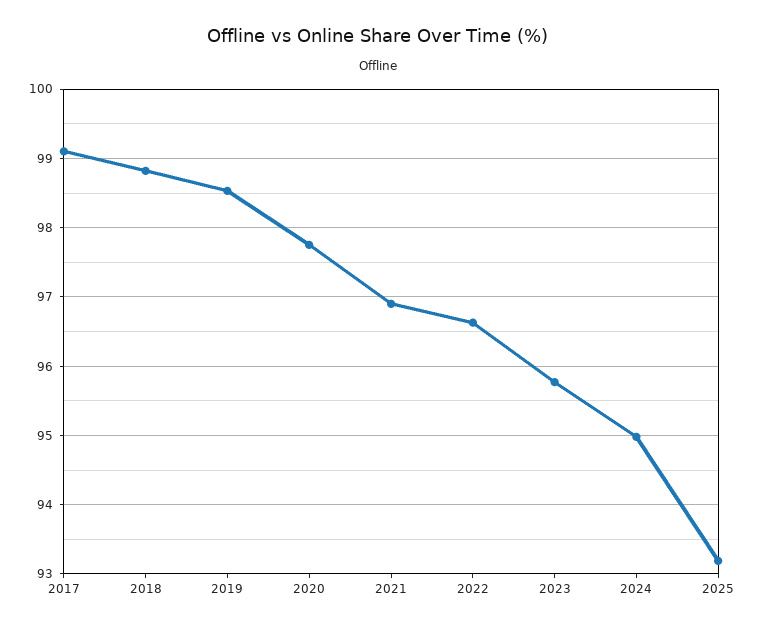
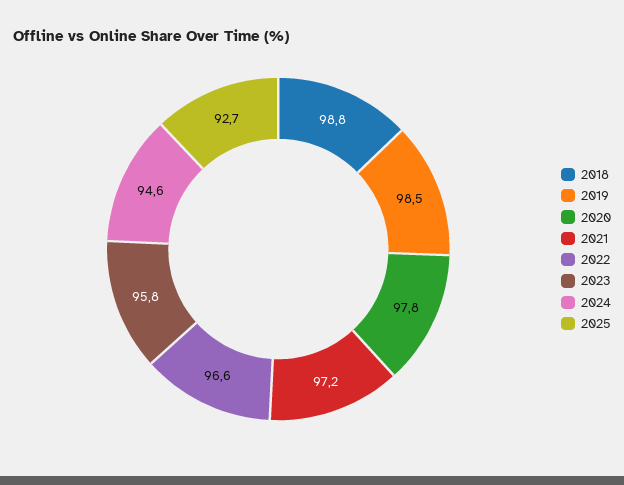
  {
-   "2017": 99.1,
    "2018": 98.8,
    "2019": 98.5,
    "2020": 97.8,
-   "2021": 96.9,
+   "2021": 97.2,
    "2022": 96.6,
    "2023": 95.8,
-   "2024": 95,
+   "2024": 94.6,
-   "2025": 93.2
+   "2025": 92.7
  }

